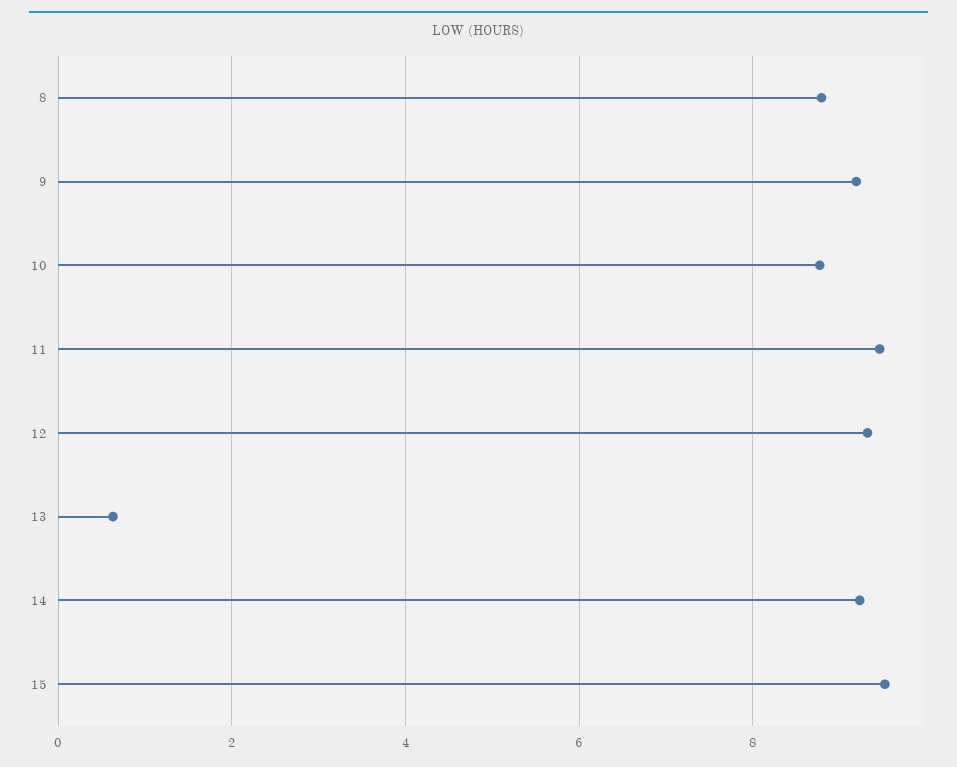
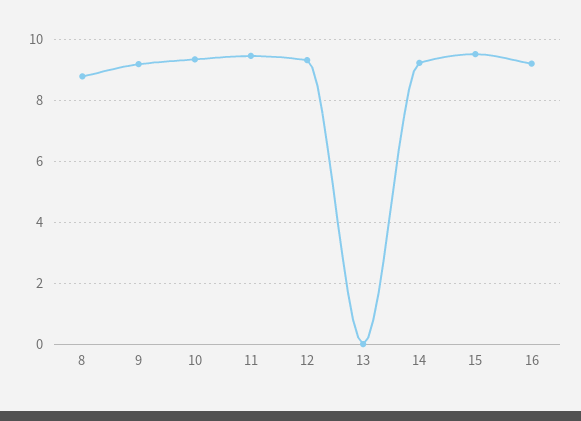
  {
    "8": 8.8,
    "9": 9.2,
-   "10": 8.8,
+   "10": 9.4,
    "11": 9.4,
    "12": 9.4,
-   "13": 0.6,
+   "13": 0,
    "14": 9.2,
-   "15": 9.6
+   "15": 9.6,
+   "16": 9.2
  }

